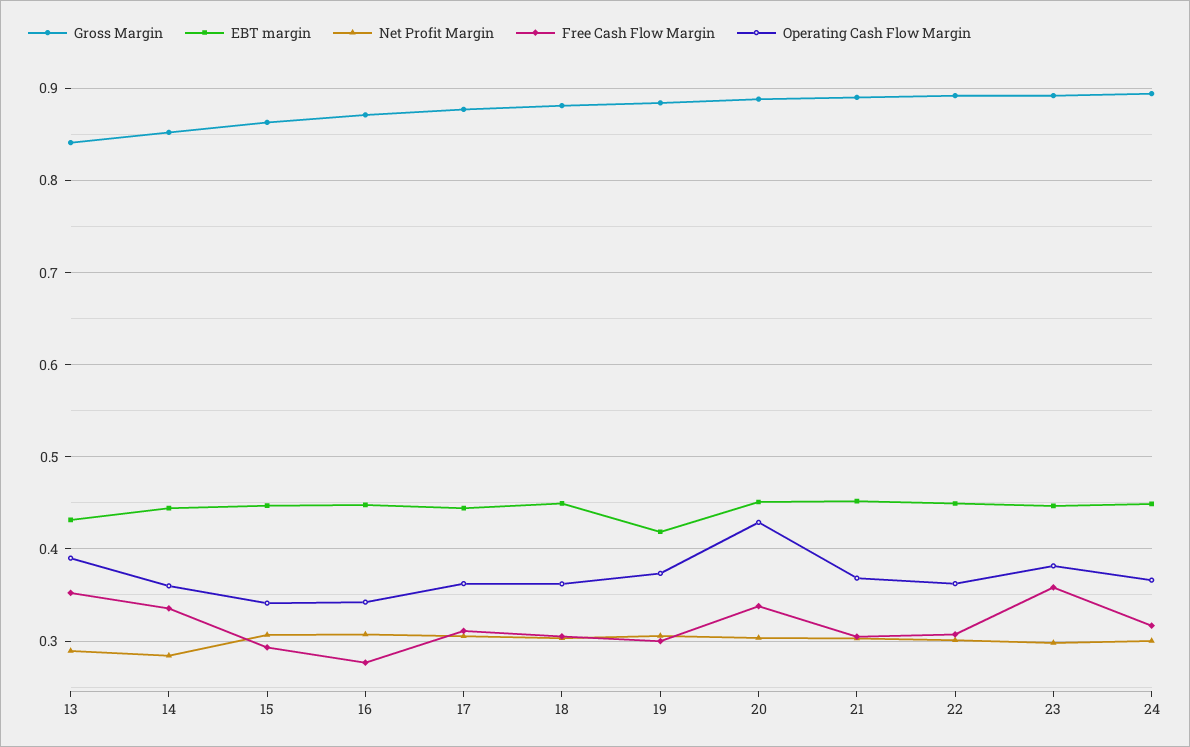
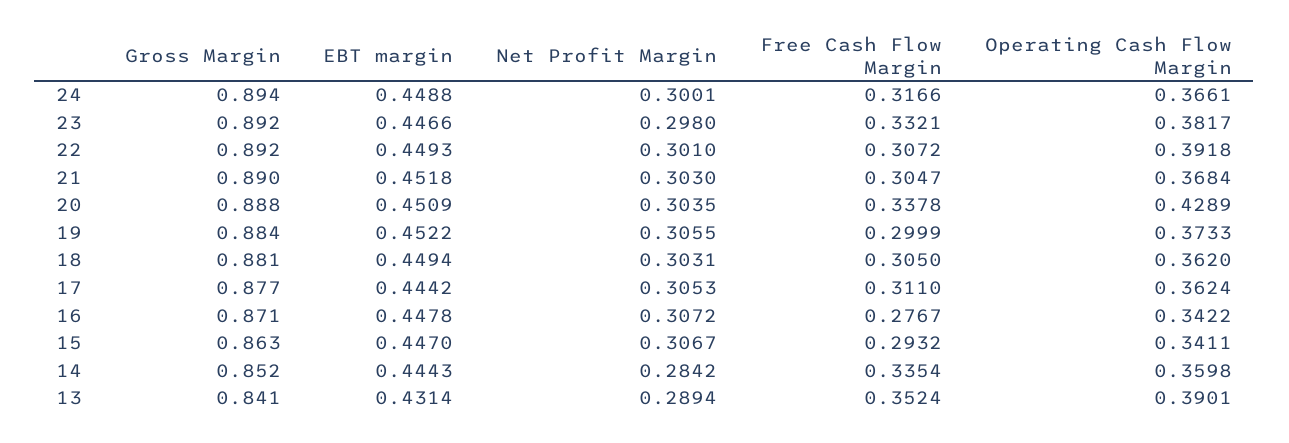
  {
    "Gross Margin": {
      "13": 0.841,
      "14": 0.852,
      "15": 0.863,
      "16": 0.871,
      "17": 0.877,
      "18": 0.881,
      "19": 0.884,
      "20": 0.888,
      "21": 0.89,
      "22": 0.892,
      "23": 0.892,
      "24": 0.894
    },
    "EBT margin": {
      "13": 0.4314,
      "14": 0.4443,
      "15": 0.447,
      "16": 0.4478,
      "17": 0.4442,
      "18": 0.4494,
-     "19": 0.42,
+     "19": 0.4522,
      "20": 0.4509,
      "21": 0.4518,
      "22": 0.4493,
      "23": 0.4466,
      "24": 0.4488
    },
    "Net Profit Margin": {
      "13": 0.2894,
      "14": 0.2842,
      "15": 0.3067,
      "16": 0.3072,
      "17": 0.3053,
      "18": 0.3031,
      "19": 0.3055,
      "20": 0.3035,
      "21": 0.303,
      "22": 0.301,
      "23": 0.298,
      "24": 0.3001
    },
    "Free Cash Flow Margin": {
      "13": 0.3524,
      "14": 0.3354,
      "15": 0.2932,
      "16": 0.2767,
      "17": 0.311,
      "18": 0.305,
      "19": 0.2999,
      "20": 0.3378,
      "21": 0.3047,
      "22": 0.3072,
-     "23": 0.36,
+     "23": 0.3321,
      "24": 0.3166
    },
    "Operating Cash Flow Margin": {
      "13": 0.3901,
      "14": 0.3598,
      "15": 0.3411,
      "16": 0.3422,
      "17": 0.3624,
      "18": 0.362,
      "19": 0.3733,
      "20": 0.4289,
      "21": 0.3684,
-     "22": 0.36,
+     "22": 0.3918,
      "23": 0.3817,
      "24": 0.3661
    }
  }

